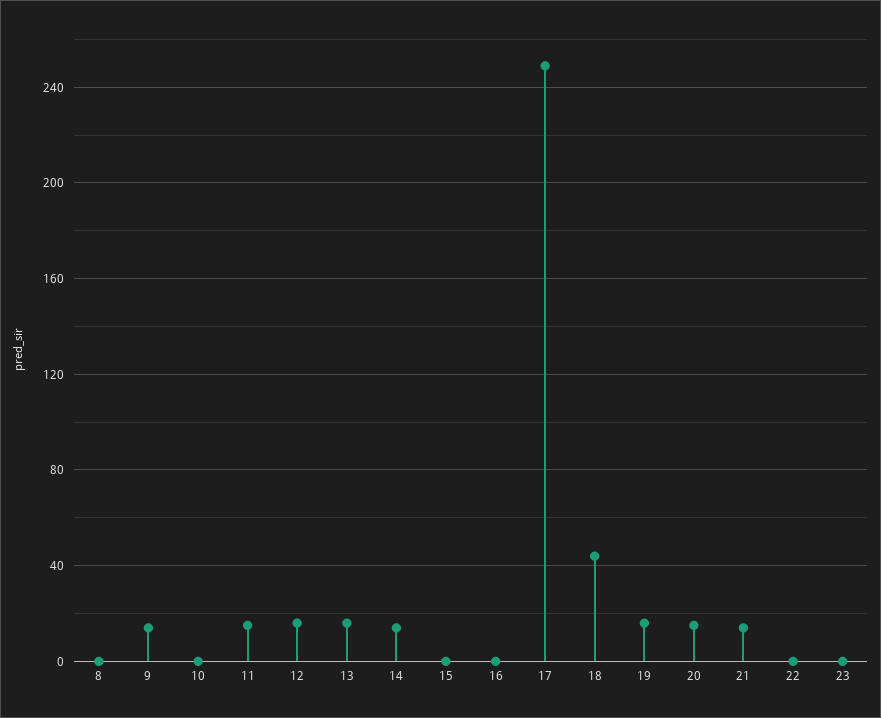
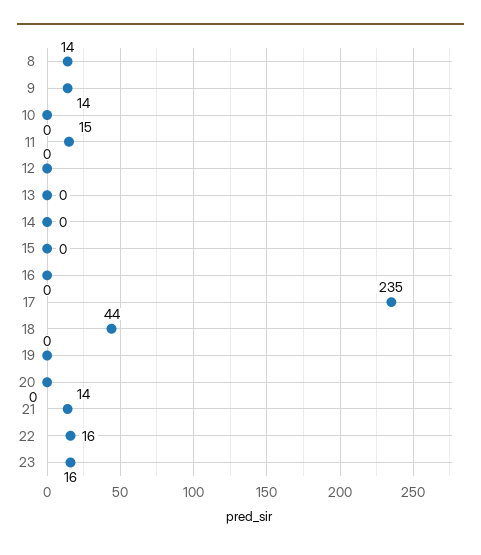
  {
-   "8": 0,
+   "8": 14,
    "9": 14,
    "10": 0,
    "11": 15,
-   "12": 15,
+   "12": 0,
-   "13": 15,
+   "13": 0,
-   "14": 15,
+   "14": 0,
    "15": 0,
    "16": 0,
-   "17": 250,
+   "17": 235,
    "18": 44,
-   "19": 15,
+   "19": 0,
-   "20": 15,
+   "20": 0,
    "21": 14,
-   "22": 0,
+   "22": 16,
-   "23": 0
+   "23": 16
  }

